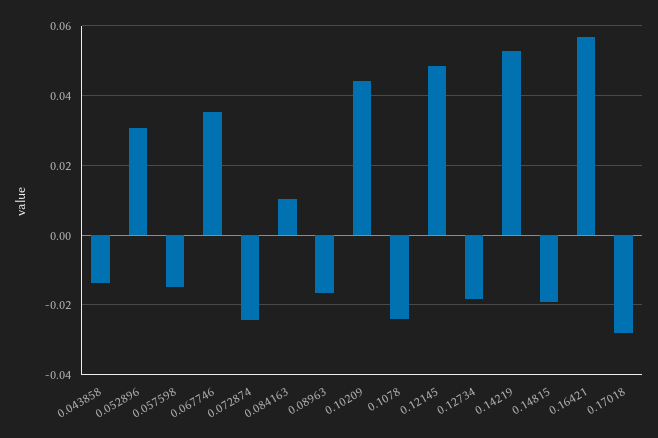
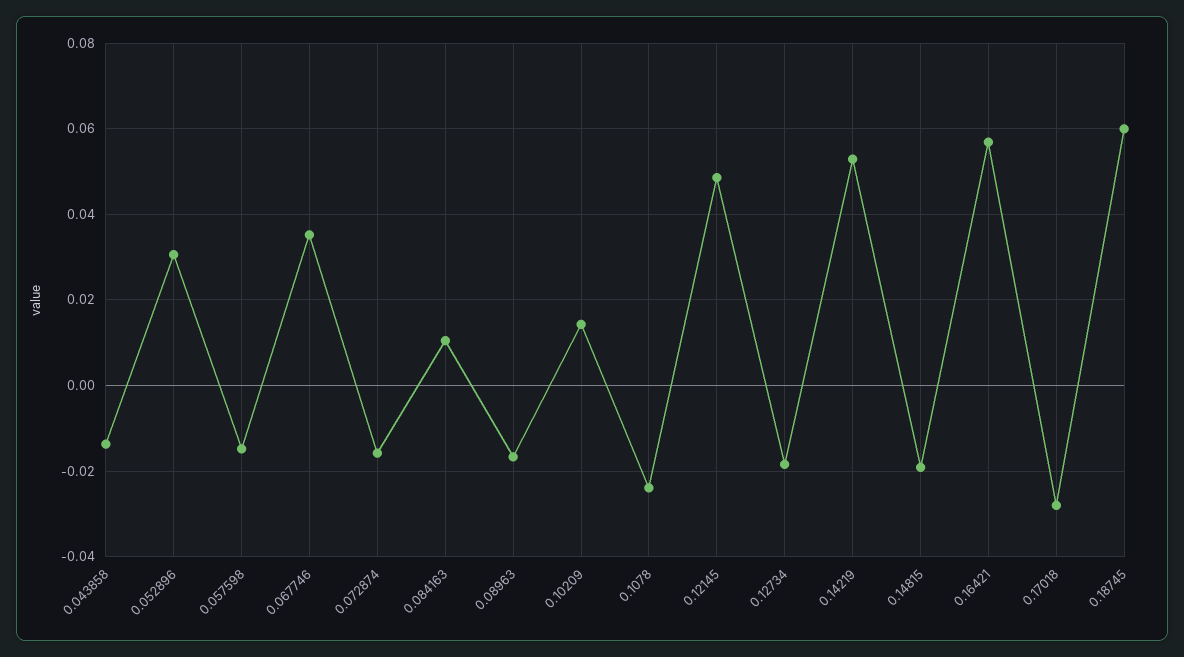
  {
    "0.043858": -0.014,
    "0.052896": 0.03,
    "0.057598": -0.014,
    "0.067746": 0.036,
-   "0.072874": -0.024,
+   "0.072874": -0.016,
    "0.084163": 0.01,
    "0.08963": -0.016,
-   "0.10209": 0.044,
+   "0.10209": 0.014,
    "0.1078": -0.024,
    "0.12145": 0.048,
    "0.12734": -0.018,
    "0.14219": 0.052,
    "0.14815": -0.02,
    "0.16421": 0.056,
-   "0.17018": -0.028
+   "0.17018": -0.028,
+   "0.18745": 0.06
  }

